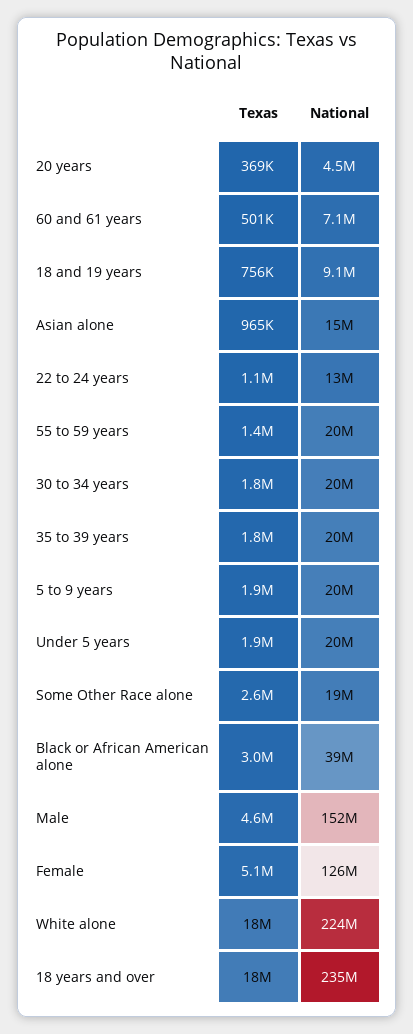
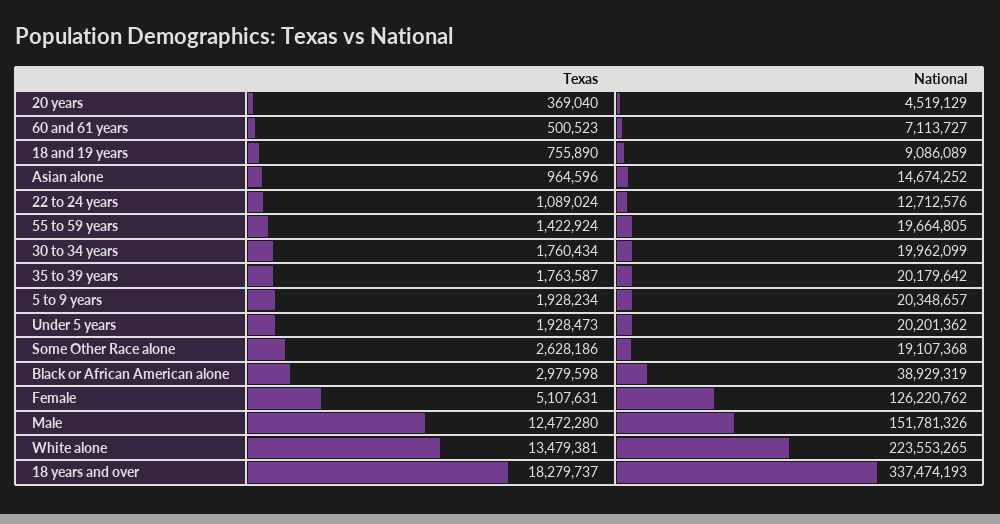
  {
    "Texas": {
      "20 years": 369040,
      "60 and 61 years": 500523,
      "18 and 19 years": 755890,
      "Asian alone": 964596,
      "22 to 24 years": 1089024,
      "55 to 59 years": 1422924,
      "30 to 34 years": 1760434,
      "35 to 39 years": 1763587,
      "5 to 9 years": 1928234,
      "Under 5 years": 1928473,
      "Some Other Race alone": 2628186,
      "Black or African American alone": 2979598,
-     "Male": 4600000,
+     "Male": 12472280,
      "Female": 5107631,
-     "White alone": 18000000,
+     "White alone": 13479381,
      "18 years and over": 18279737
    },
    "National": {
      "20 years": 4519129,
      "60 and 61 years": 7113727,
      "18 and 19 years": 9086089,
      "Asian alone": 14674252,
      "22 to 24 years": 12712576,
      "55 to 59 years": 19664805,
      "30 to 34 years": 19962099,
      "35 to 39 years": 20179642,
      "5 to 9 years": 20348657,
      "Under 5 years": 20201362,
      "Some Other Race alone": 19107368,
      "Black or African American alone": 38929319,
      "Male": 151781326,
      "Female": 126220762,
      "White alone": 223553265,
-     "18 years and over": 235000000
+     "18 years and over": 337474193
    }
  }

